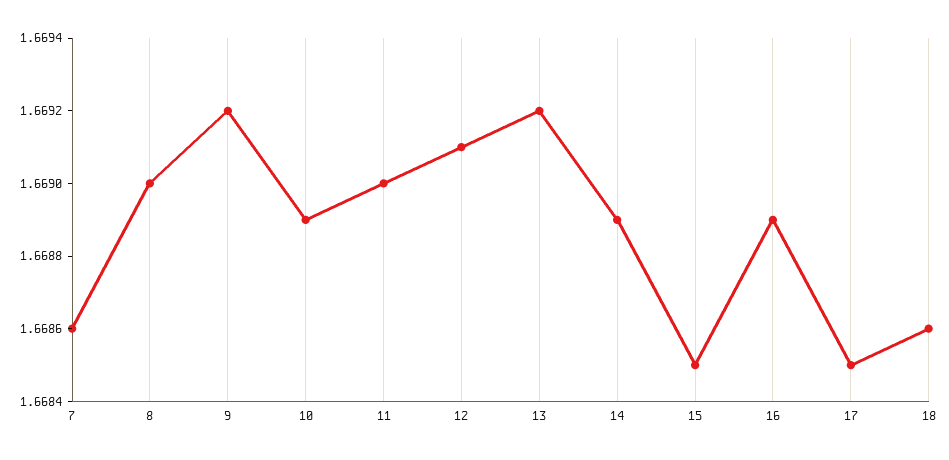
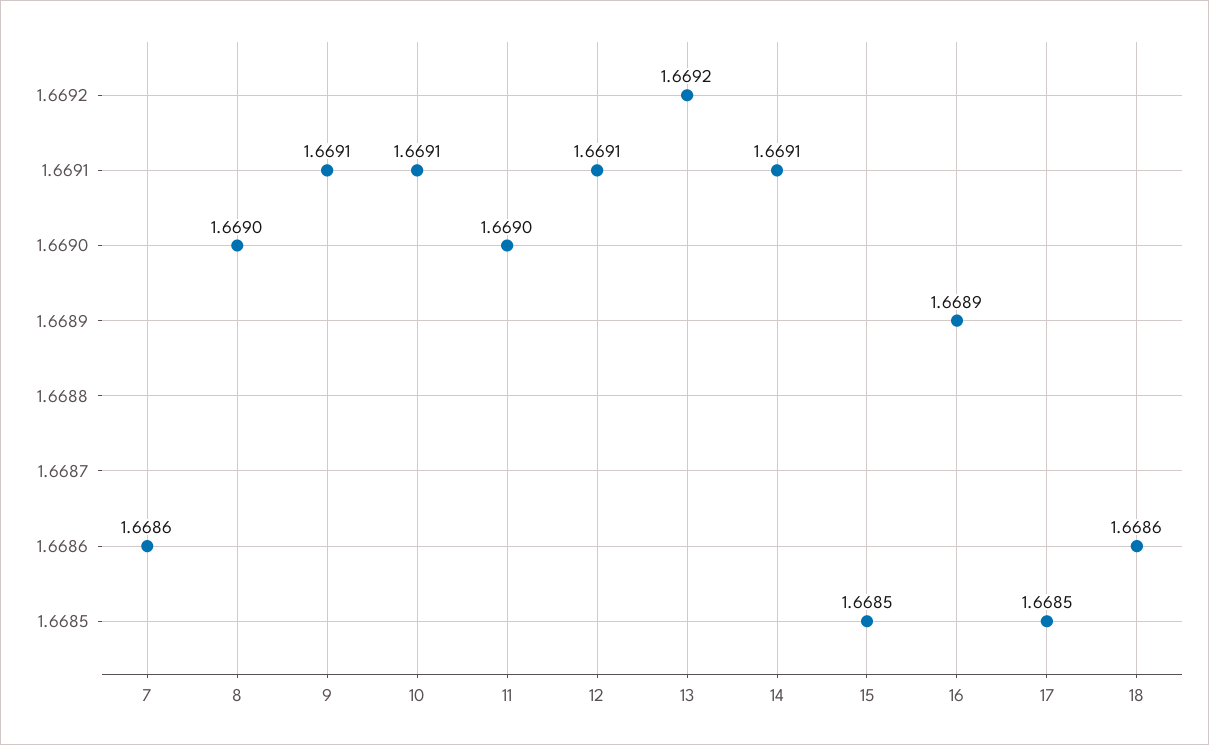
  {
    "7": 1.6686,
    "8": 1.669,
-   "9": 1.6692,
+   "9": 1.6691,
-   "10": 1.6689,
+   "10": 1.6691,
    "11": 1.669,
    "12": 1.6691,
    "13": 1.6692,
-   "14": 1.6689,
+   "14": 1.6691,
    "15": 1.6685,
    "16": 1.6689,
    "17": 1.6685,
    "18": 1.6686
  }

